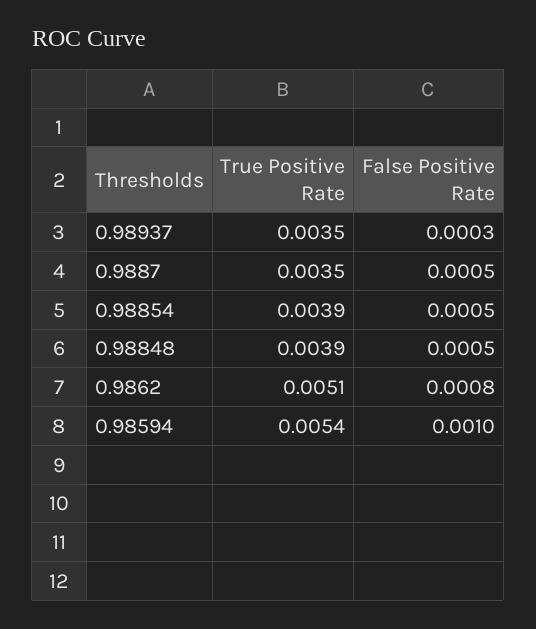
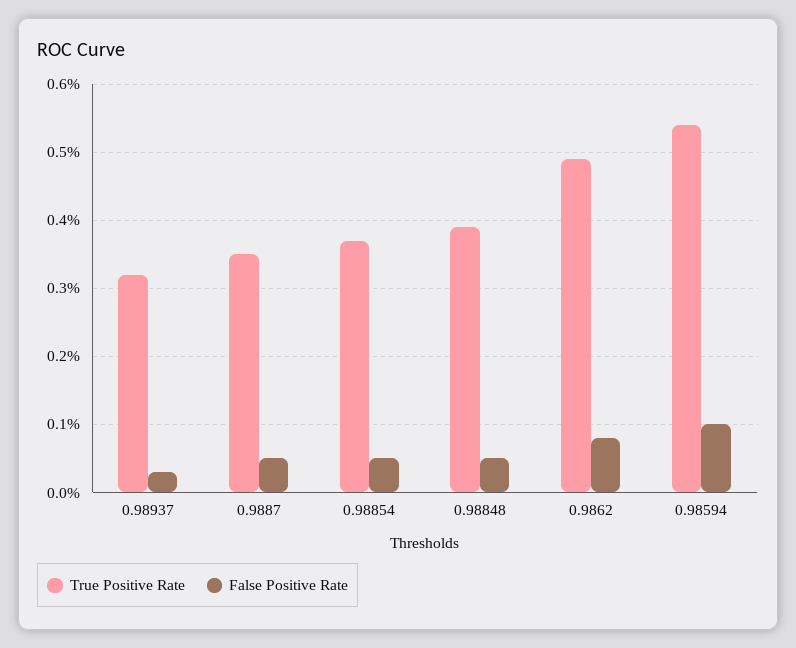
  {
    "True Positive Rate": {
-     "0.98937": 0.0035,
+     "0.98937": 0.0032,
      "0.9887": 0.0035,
-     "0.98854": 0.0039,
+     "0.98854": 0.0037,
      "0.98848": 0.0039,
-     "0.9862": 0.0051,
+     "0.9862": 0.0049,
      "0.98594": 0.0054
    },
    "False Positive Rate": {
      "0.98937": 0.0003,
      "0.9887": 0.0005,
      "0.98854": 0.0005,
      "0.98848": 0.0005,
      "0.9862": 0.0008,
      "0.98594": 0.001
    }
  }

